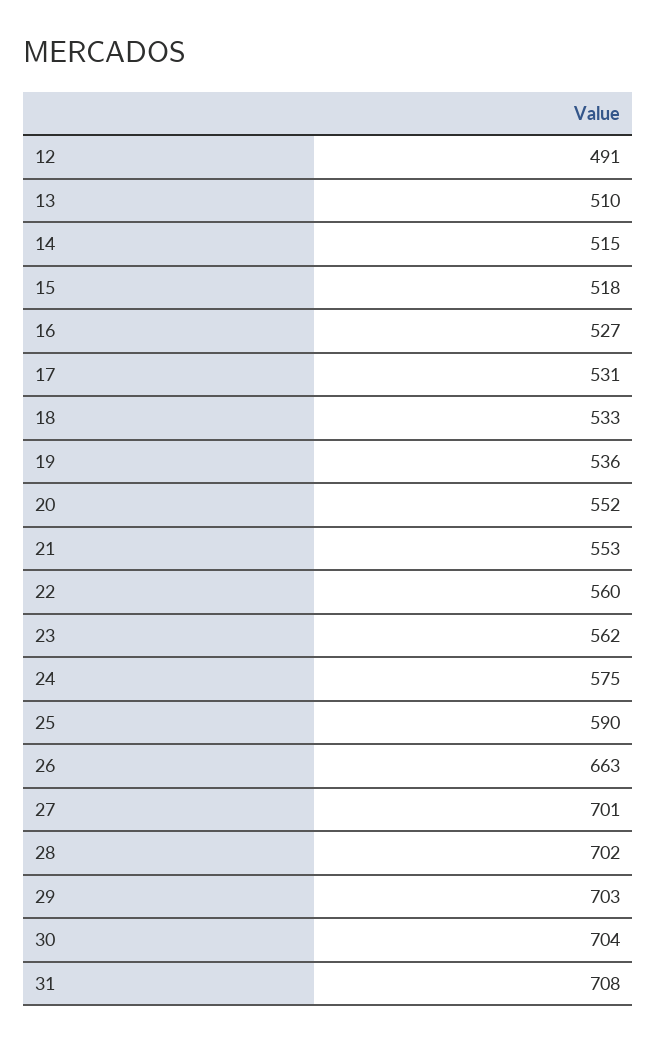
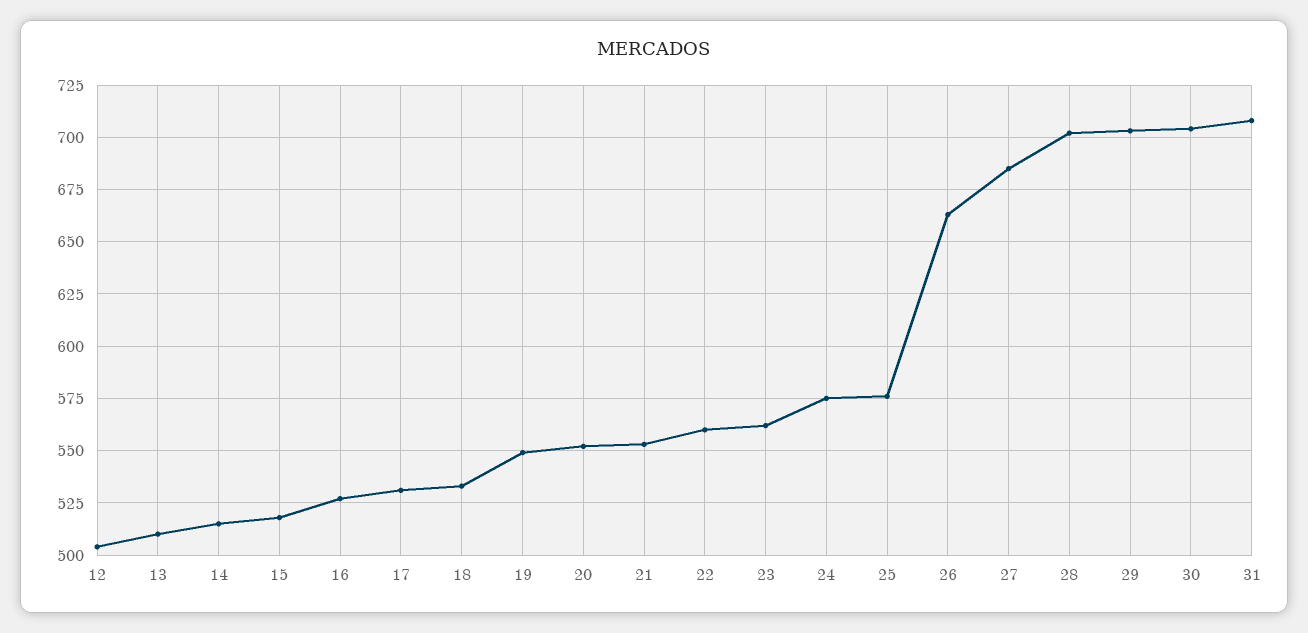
  {
-   "12": 491,
+   "12": 505,
    "13": 510,
    "14": 515,
    "15": 518,
    "16": 527,
    "17": 531,
    "18": 533,
-   "19": 536,
+   "19": 550,
    "20": 552,
    "21": 553,
    "22": 560,
    "23": 562,
    "24": 575,
-   "25": 590,
+   "25": 575,
    "26": 663,
-   "27": 701,
+   "27": 685,
    "28": 702,
    "29": 703,
    "30": 704,
    "31": 708
  }

